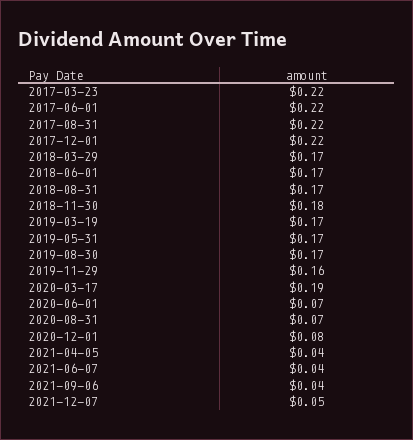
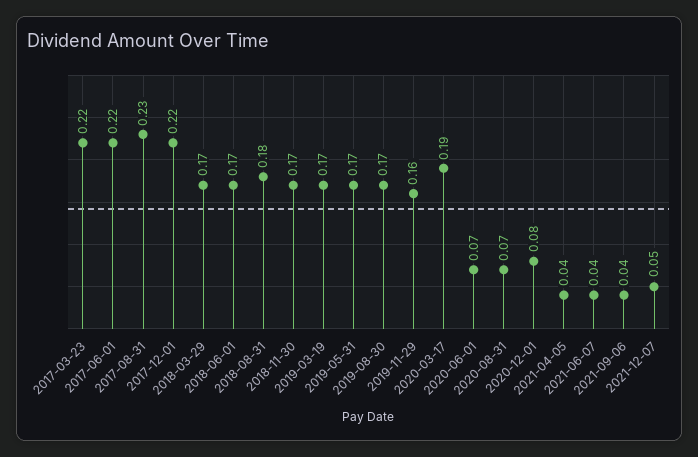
  {
    "2017-03-23": 0.22,
    "2017-06-01": 0.22,
-   "2017-08-31": 0.22,
+   "2017-08-31": 0.23,
    "2017-12-01": 0.22,
    "2018-03-29": 0.17,
    "2018-06-01": 0.17,
-   "2018-08-31": 0.17,
+   "2018-08-31": 0.18,
-   "2018-11-30": 0.18,
+   "2018-11-30": 0.17,
    "2019-03-19": 0.17,
    "2019-05-31": 0.17,
    "2019-08-30": 0.17,
    "2019-11-29": 0.16,
    "2020-03-17": 0.19,
    "2020-06-01": 0.07,
    "2020-08-31": 0.07,
    "2020-12-01": 0.08,
    "2021-04-05": 0.04,
    "2021-06-07": 0.04,
    "2021-09-06": 0.04,
    "2021-12-07": 0.05
  }

